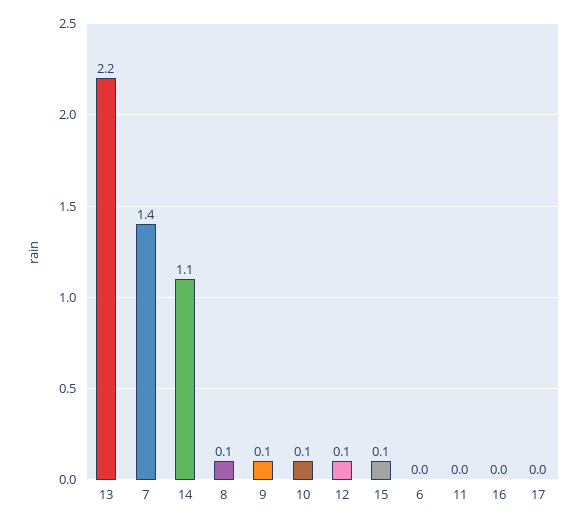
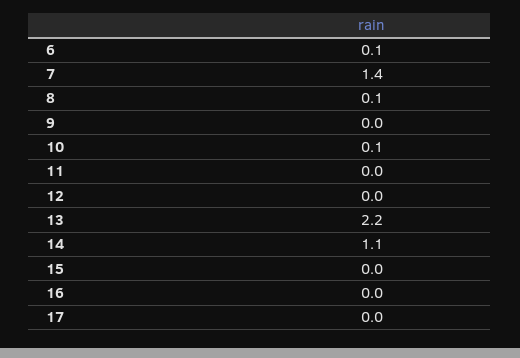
  {
    "13": 2.2,
    "7": 1.4,
    "14": 1.1,
    "8": 0.1,
-   "9": 0.1,
+   "9": 0,
    "10": 0.1,
-   "12": 0.1,
+   "12": 0,
-   "15": 0.1,
+   "15": 0,
-   "6": 0,
+   "6": 0.1,
    "11": 0,
    "16": 0,
    "17": 0
  }

